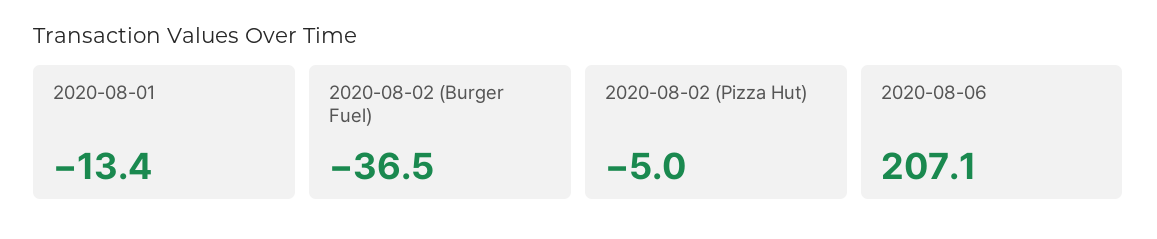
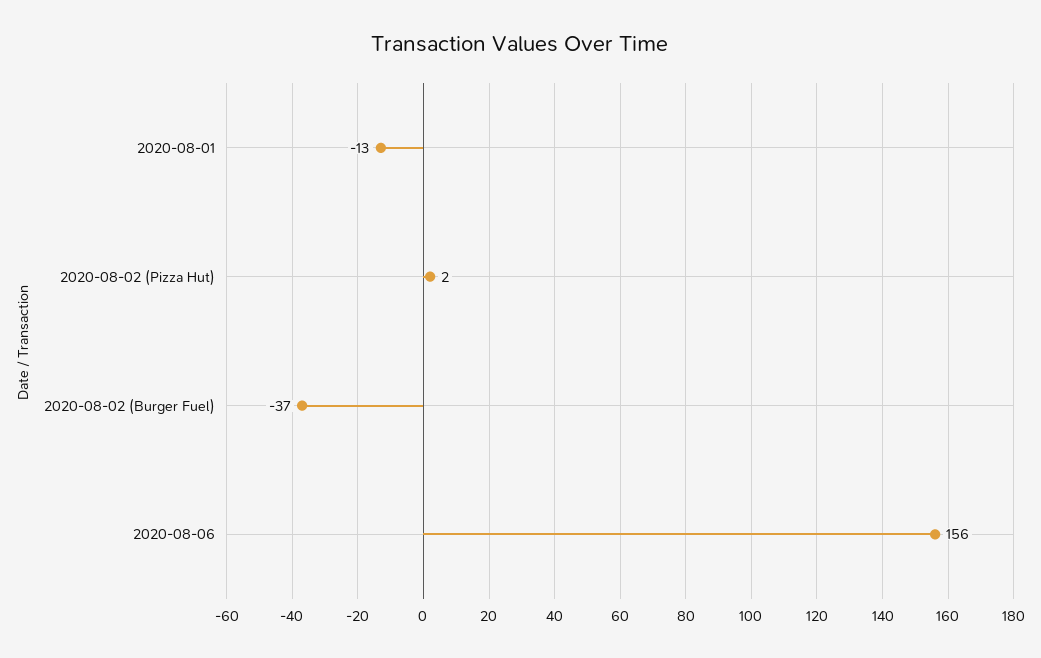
  {
    "2020-08-01": -13.4,
    "2020-08-02 (Burger Fuel)": -36.5,
-   "2020-08-02 (Pizza Hut)": -5,
+   "2020-08-02 (Pizza Hut)": 2,
-   "2020-08-06": 207.1
+   "2020-08-06": 156
  }

